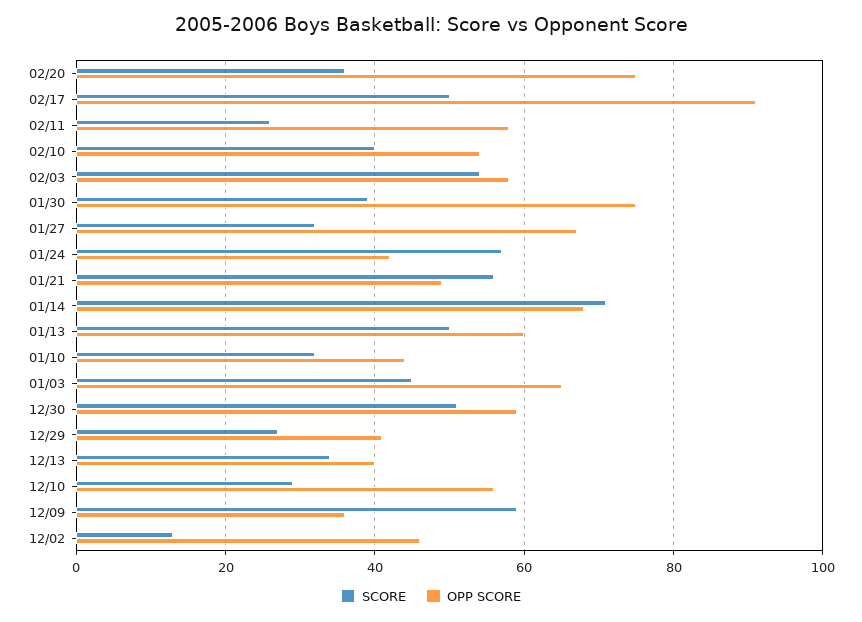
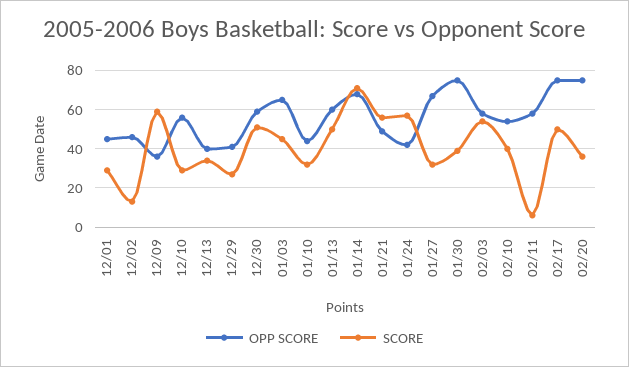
  {
    "SCORE": {
      "02/20": 35,
      "02/17": 50,
-     "02/11": 25,
+     "02/11": 5,
      "02/10": 40,
      "02/03": 55,
      "01/30": 40,
      "01/27": 30,
      "01/24": 55,
      "01/21": 55,
      "01/14": 70,
      "01/13": 50,
      "01/10": 30,
      "01/03": 45,
      "12/30": 50,
      "12/29": 25,
      "12/13": 35,
      "12/10": 30,
      "12/09": 60,
-     "12/02": 15
+     "12/02": 15,
+     "12/01": 30
    },
    "OPP SCORE": {
      "02/20": 75,
-     "02/17": 90,
+     "02/17": 75,
      "02/11": 60,
      "02/10": 55,
      "02/03": 60,
      "01/30": 75,
      "01/27": 65,
      "01/24": 40,
      "01/21": 50,
      "01/14": 70,
      "01/13": 60,
      "01/10": 45,
      "01/03": 65,
      "12/30": 60,
      "12/29": 40,
      "12/13": 40,
      "12/10": 55,
      "12/09": 35,
-     "12/02": 45
+     "12/02": 45,
+     "12/01": 45
    }
  }

